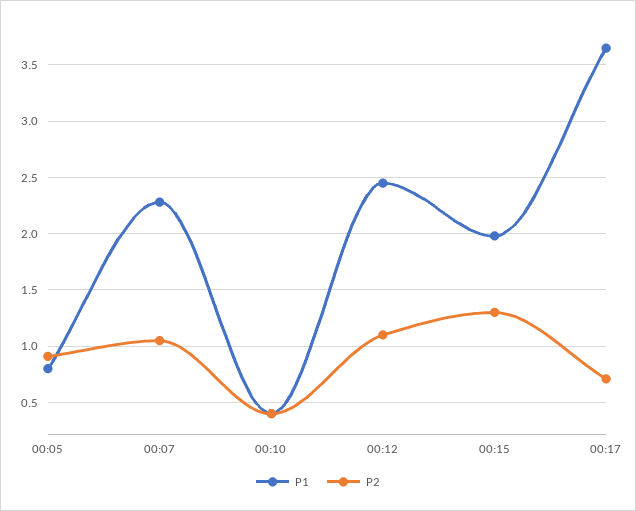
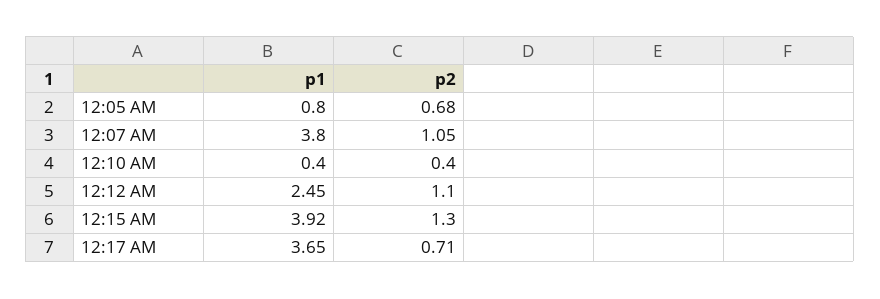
  {
    "P1": {
      "00:05": 0.8,
-     "00:07": 2.3,
+     "00:07": 3.8,
      "00:10": 0.4,
      "00:12": 2.45,
-     "00:15": 2,
+     "00:15": 3.92,
      "00:17": 3.65
    },
    "P2": {
-     "00:05": 0.9,
+     "00:05": 0.68,
      "00:07": 1.05,
      "00:10": 0.4,
      "00:12": 1.1,
      "00:15": 1.3,
      "00:17": 0.71
    }
  }

